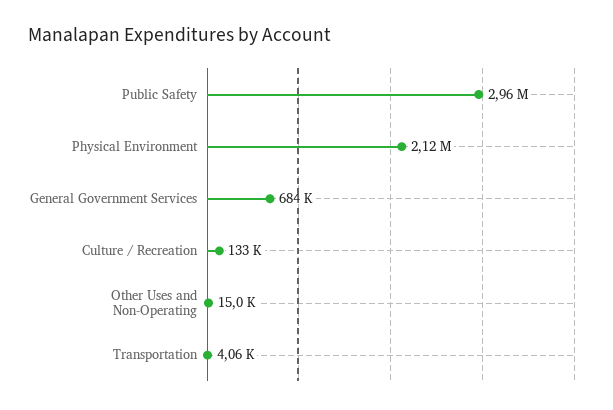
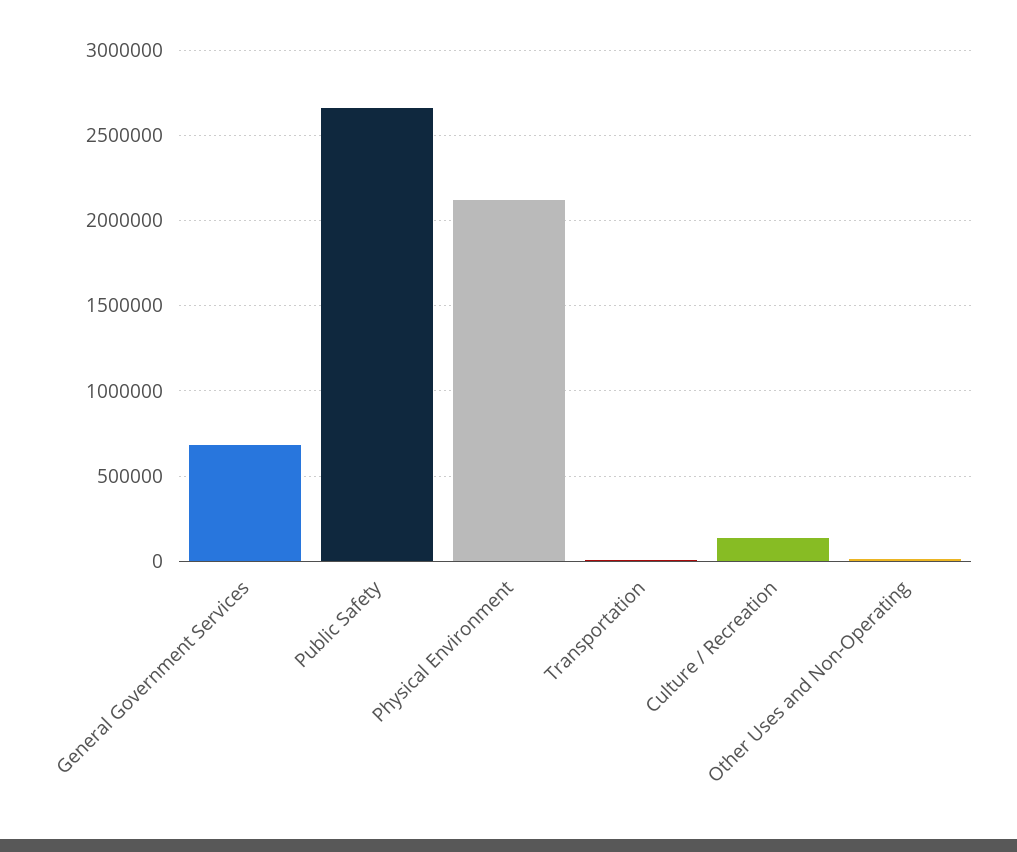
  {
-   "Public Safety": 2960000,
+   "Public Safety": 2650000,
    "Physical Environment": 2120000,
    "General Government Services": 684000,
    "Culture / Recreation": 133000,
    "Other Uses and Non-Operating": 15000,
    "Transportation": 4060
  }

